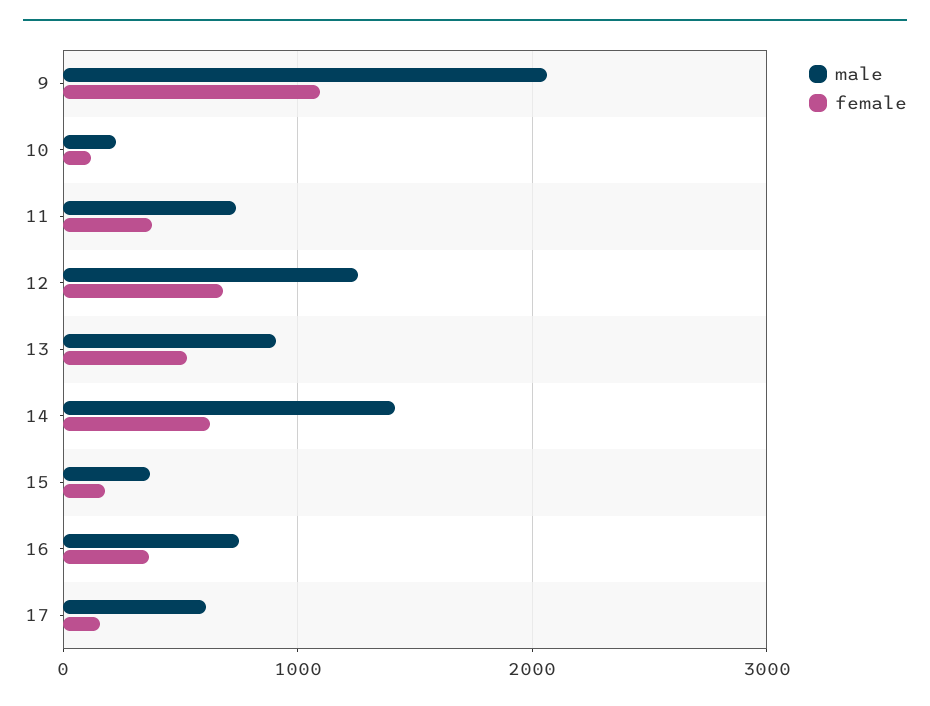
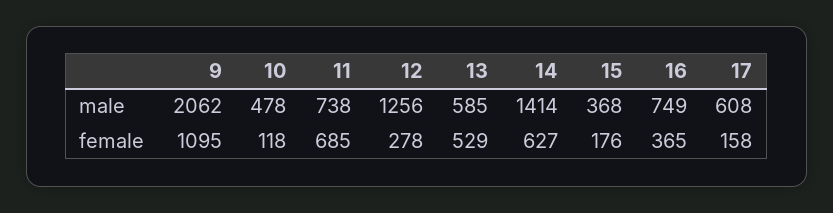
  {
    "male": {
      "9": 2062,
-     "10": 200,
+     "10": 478,
      "11": 738,
      "12": 1256,
-     "13": 900,
+     "13": 585,
      "14": 1414,
      "15": 368,
      "16": 749,
      "17": 608
    },
    "female": {
      "9": 1095,
      "10": 118,
-     "11": 400,
+     "11": 685,
-     "12": 700,
+     "12": 278,
      "13": 529,
      "14": 627,
      "15": 176,
      "16": 365,
      "17": 158
    }
  }

